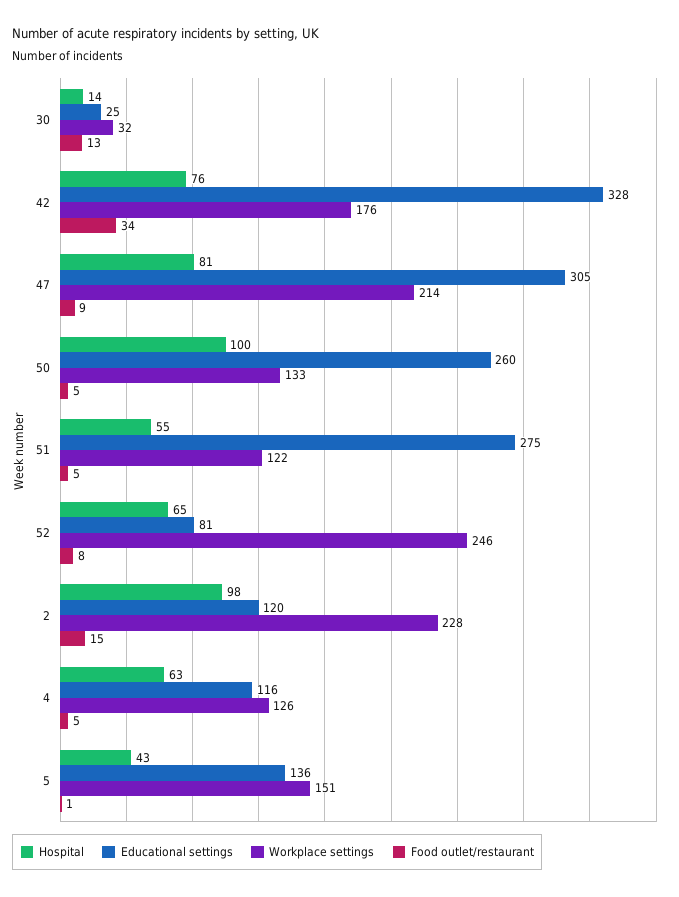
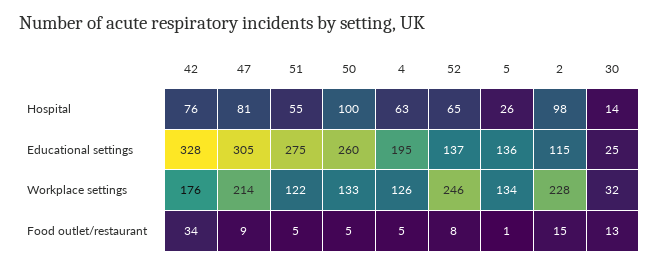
  {
    "Hospital": {
      "30": 14,
      "42": 76,
      "47": 81,
      "50": 100,
      "51": 55,
      "52": 65,
      "2": 98,
      "4": 63,
-     "5": 43
+     "5": 26
    },
    "Educational settings": {
      "30": 25,
      "42": 328,
      "47": 305,
      "50": 260,
      "51": 275,
-     "52": 81,
+     "52": 137,
-     "2": 120,
+     "2": 115,
-     "4": 116,
+     "4": 195,
      "5": 136
    },
    "Workplace settings": {
      "30": 32,
      "42": 176,
      "47": 214,
      "50": 133,
      "51": 122,
      "52": 246,
      "2": 228,
      "4": 126,
-     "5": 151
+     "5": 134
    },
    "Food outlet/restaurant": {
      "30": 13,
      "42": 34,
      "47": 9,
      "50": 5,
      "51": 5,
      "52": 8,
      "2": 15,
      "4": 5,
      "5": 1
    }
  }

